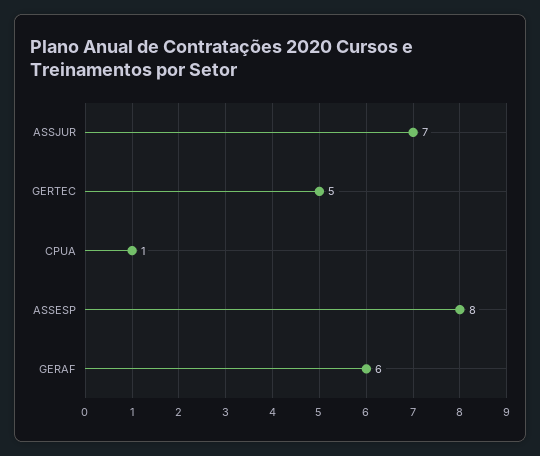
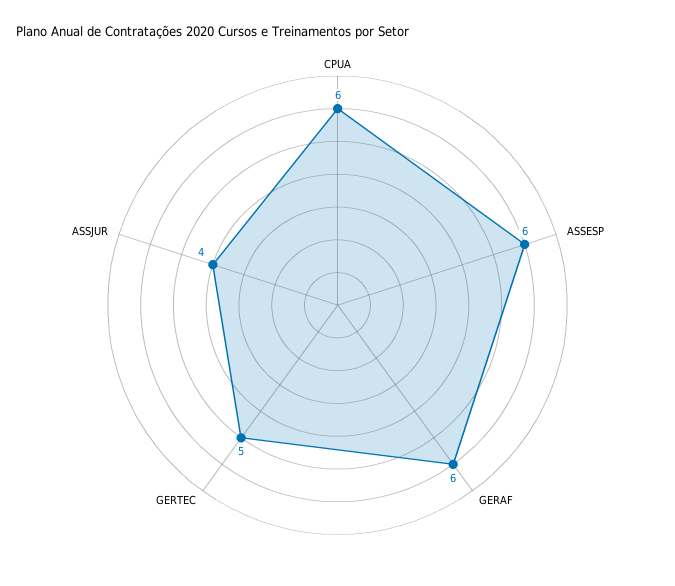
  {
-   "ASSJUR": 7,
+   "ASSJUR": 4,
    "GERTEC": 5,
-   "CPUA": 1,
+   "CPUA": 6,
-   "ASSESP": 8,
+   "ASSESP": 6,
    "GERAF": 6
  }

